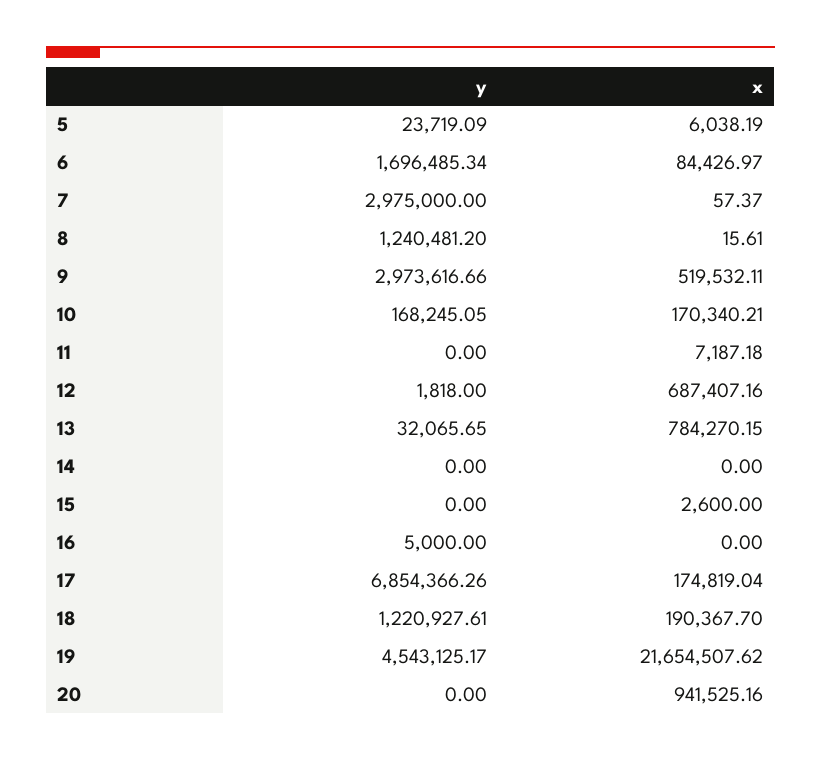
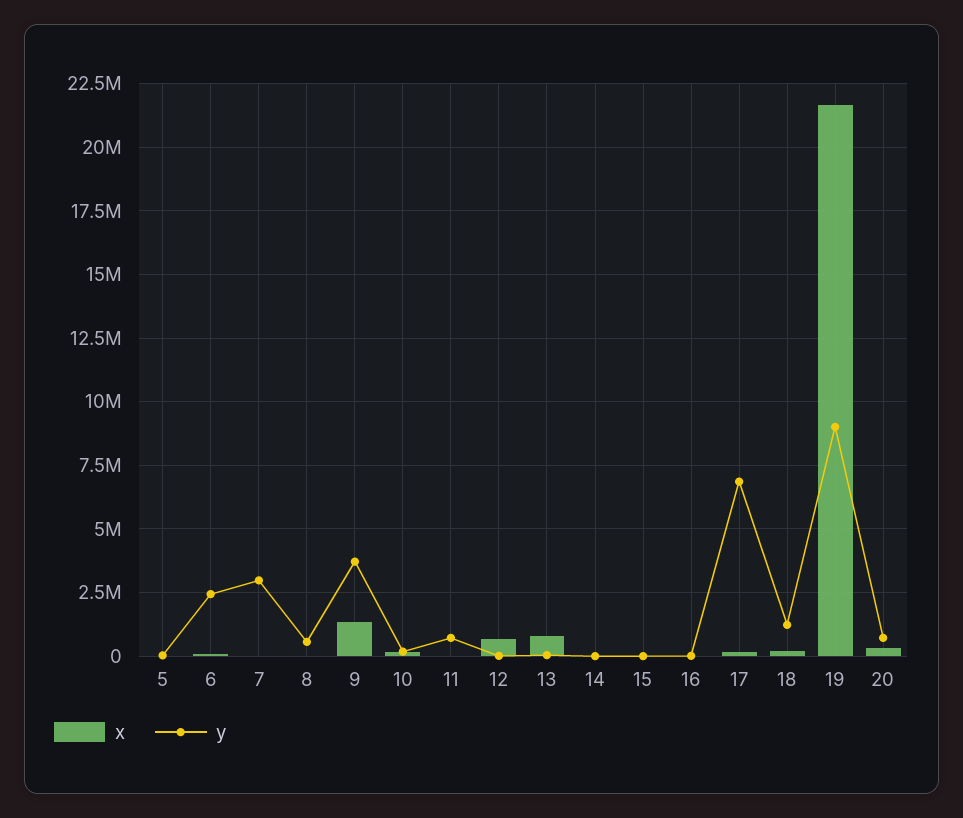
  {
    "y": {
      "5": 23719.09,
-     "6": 1696485.34,
+     "6": 2500000,
      "7": 2975000,
-     "8": 1240481.2,
+     "8": 500000,
-     "9": 2973616.66,
+     "9": 3750000,
      "10": 168245.05,
-     "11": 0,
+     "11": 750000,
      "12": 1818,
      "13": 32065.65,
      "14": 0,
      "15": 0,
      "16": 5000,
      "17": 6854366.26,
      "18": 1220927.61,
-     "19": 4543125.17,
+     "19": 9000000,
-     "20": 0
+     "20": 750000
    },
    "x": {
      "5": 6038.19,
      "6": 84426.97,
      "7": 57.37,
      "8": 15.61,
-     "9": 519532.11,
+     "9": 1250000,
      "10": 170340.21,
      "11": 7187.18,
      "12": 687407.16,
      "13": 784270.15,
      "14": 0,
      "15": 2600,
      "16": 0,
      "17": 174819.04,
      "18": 190367.7,
      "19": 21654507.62,
-     "20": 941525.16
+     "20": 250000
    }
  }

